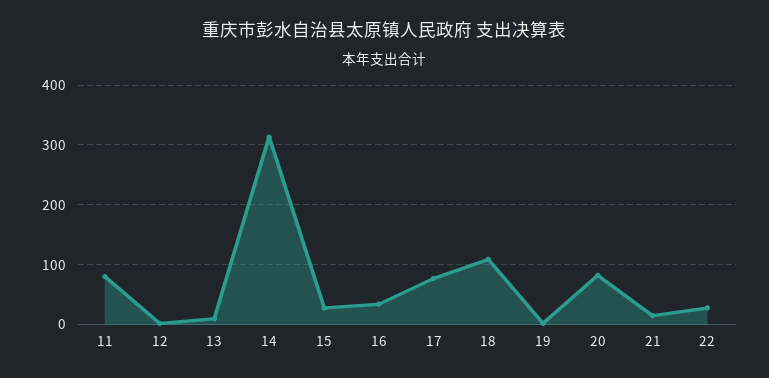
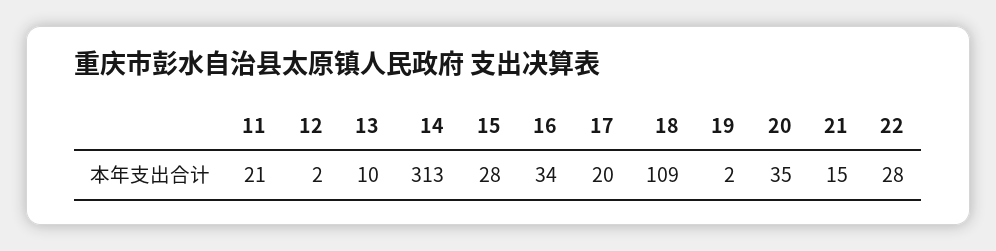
  {
-   "11": 80,
+   "11": 21,
    "12": 2,
    "13": 10,
    "14": 313,
    "15": 28,
    "16": 34,
-   "17": 80,
+   "17": 20,
    "18": 109,
    "19": 2,
-   "20": 80,
+   "20": 35,
    "21": 15,
    "22": 28
  }

